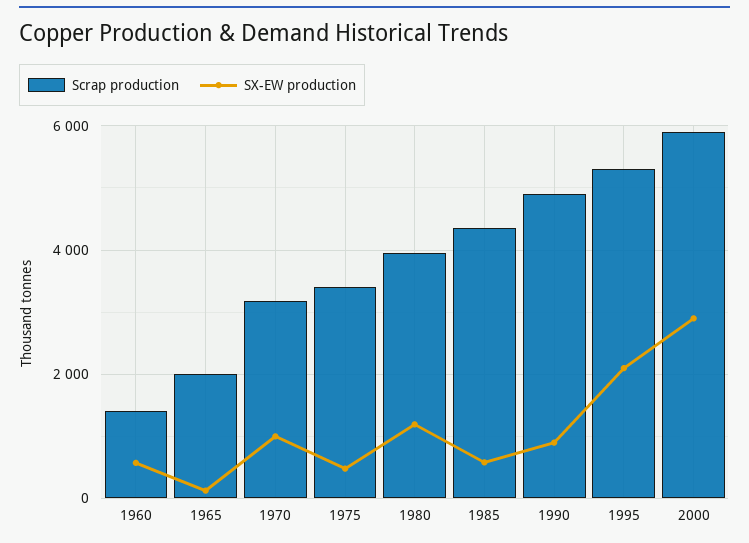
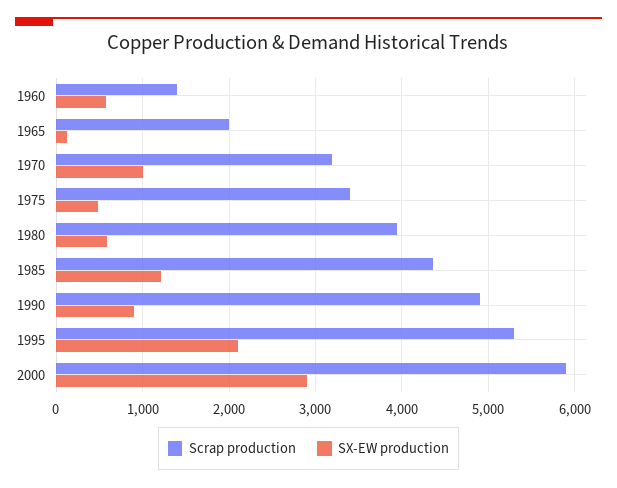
  {
    "Scrap production": {
      "1960": 1400,
      "1965": 2000,
      "1970": 3200,
      "1975": 3400,
      "1980": 3900,
      "1985": 4400,
      "1990": 4900,
      "1995": 5300,
      "2000": 5900
    },
    "SX-EW production": {
      "1960": 600,
      "1965": 100,
      "1970": 1000,
      "1975": 500,
-     "1980": 1200,
+     "1980": 600,
-     "1985": 600,
+     "1985": 1200,
      "1990": 900,
      "1995": 2100,
      "2000": 2900
    }
  }

